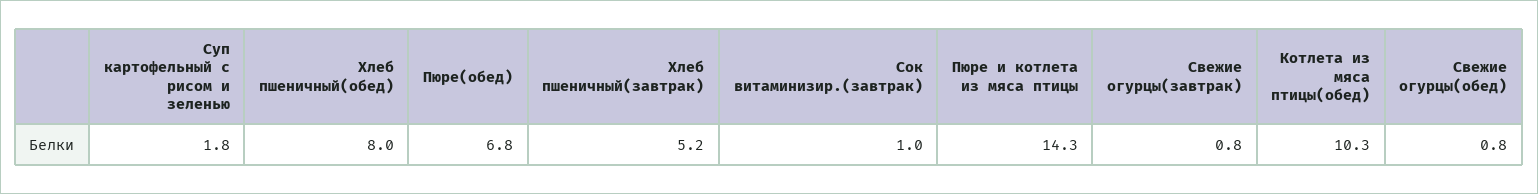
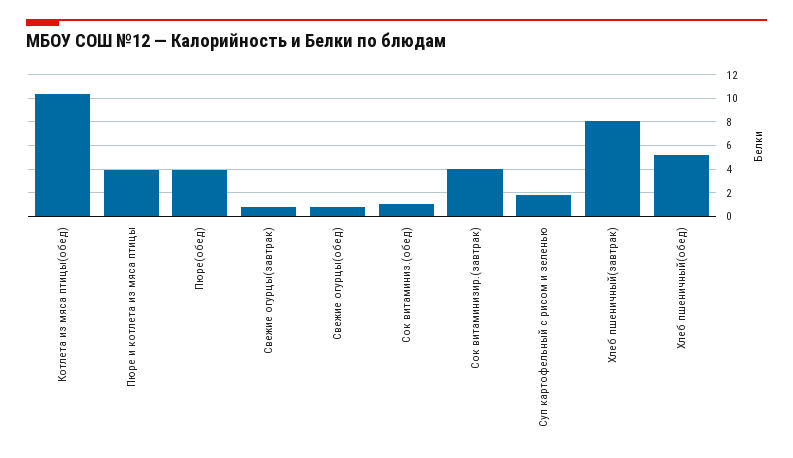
  {
    "Суп картофельный с рисом и зеленью": 1.8,
-   "Хлеб пшеничный(обед)": 8,
+   "Хлеб пшеничный(обед)": 5,
-   "Пюре(обед)": 6.8,
+   "Пюре(обед)": 4,
-   "Хлеб пшеничный(завтрак)": 5.2,
+   "Хлеб пшеничный(завтрак)": 8,
-   "Сок витаминизир.(завтрак)": 1,
+   "Сок витаминизир.(завтрак)": 4,
-   "Пюре и котлета из мяса птицы": 14.3,
+   "Пюре и котлета из мяса птицы": 4,
    "Свежие огурцы(завтрак)": 0.8,
    "Котлета из мяса птицы(обед)": 10.3,
-   "Свежие огурцы(обед)": 0.8
+   "Свежие огурцы(обед)": 0.8,
+   "Сок витаминиз.(обед)": 1
  }

